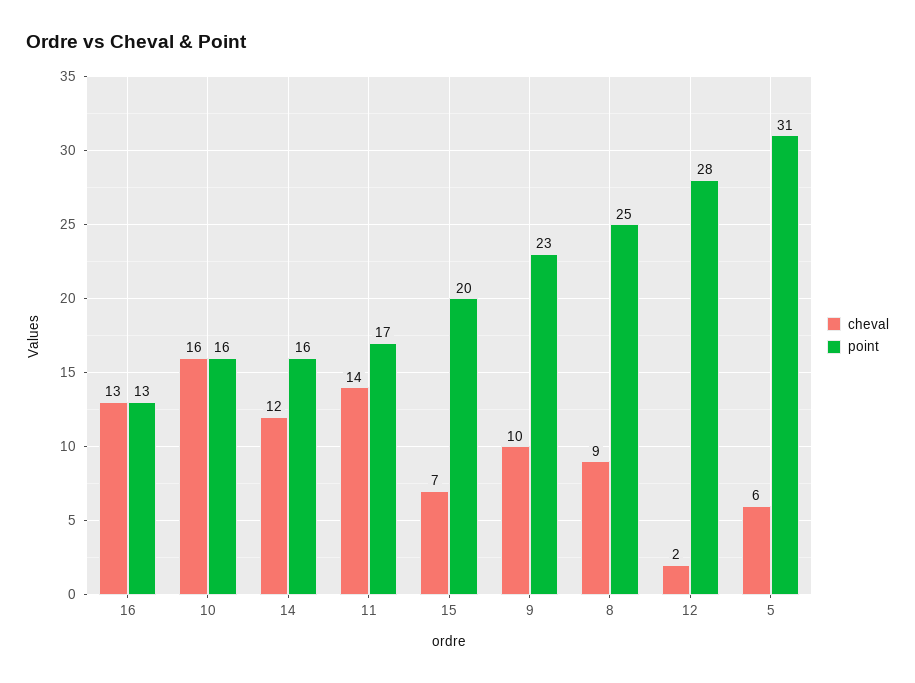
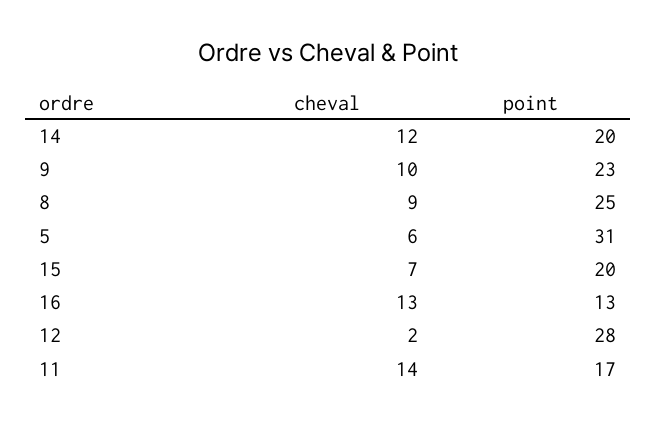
  {
    "cheval": {
      "16": 13,
-     "10": 16,
      "14": 12,
      "11": 14,
      "15": 7,
      "9": 10,
      "8": 9,
      "12": 2,
      "5": 6
    },
    "point": {
      "16": 13,
-     "10": 16,
-     "14": 16,
+     "14": 20,
      "11": 17,
      "15": 20,
      "9": 23,
      "8": 25,
      "12": 28,
      "5": 31
    }
  }

